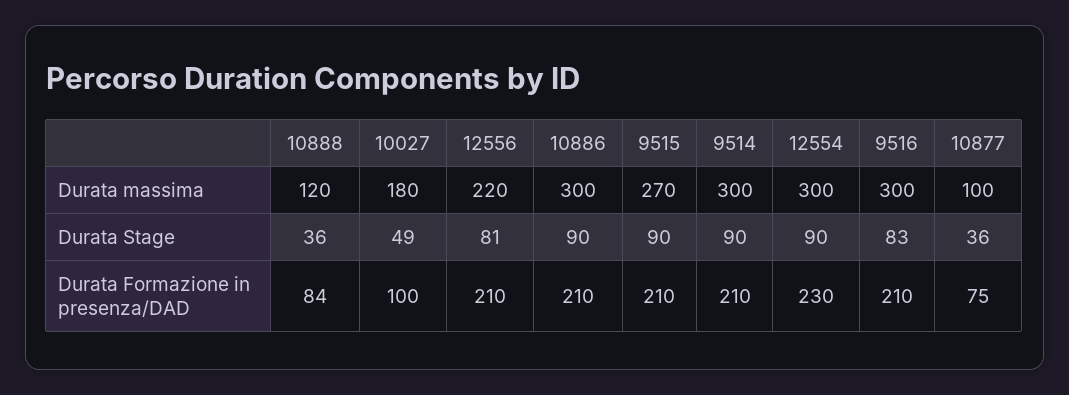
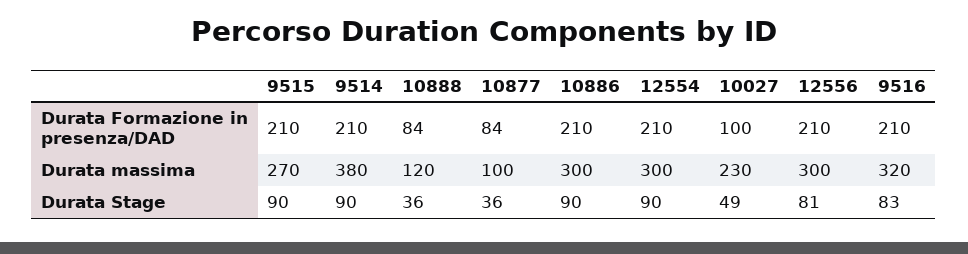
  {
    "10888": {
      "Durata massima": 120,
      "Durata Stage": 36,
      "Durata Formazione in presenza/DAD": 84
    },
    "10027": {
-     "Durata massima": 180,
+     "Durata massima": 230,
      "Durata Stage": 49,
      "Durata Formazione in presenza/DAD": 100
    },
    "12556": {
-     "Durata massima": 220,
+     "Durata massima": 300,
      "Durata Stage": 81,
      "Durata Formazione in presenza/DAD": 210
    },
    "10886": {
      "Durata massima": 300,
      "Durata Stage": 90,
      "Durata Formazione in presenza/DAD": 210
    },
    "9515": {
      "Durata massima": 270,
      "Durata Stage": 90,
      "Durata Formazione in presenza/DAD": 210
    },
    "9514": {
-     "Durata massima": 300,
+     "Durata massima": 380,
      "Durata Stage": 90,
      "Durata Formazione in presenza/DAD": 210
    },
    "12554": {
      "Durata massima": 300,
      "Durata Stage": 90,
-     "Durata Formazione in presenza/DAD": 230
+     "Durata Formazione in presenza/DAD": 210
    },
    "9516": {
-     "Durata massima": 300,
+     "Durata massima": 320,
      "Durata Stage": 83,
      "Durata Formazione in presenza/DAD": 210
    },
    "10877": {
      "Durata massima": 100,
      "Durata Stage": 36,
-     "Durata Formazione in presenza/DAD": 75
+     "Durata Formazione in presenza/DAD": 84
    }
  }

